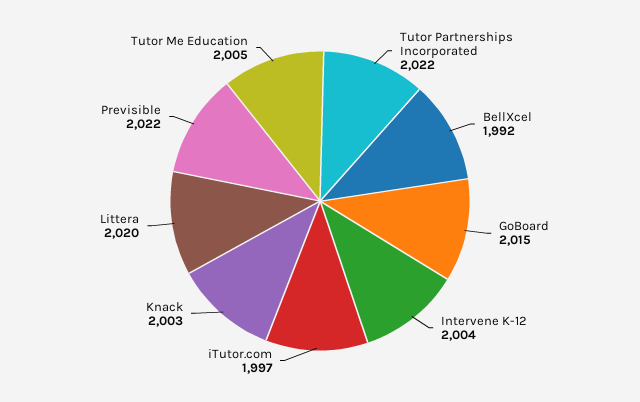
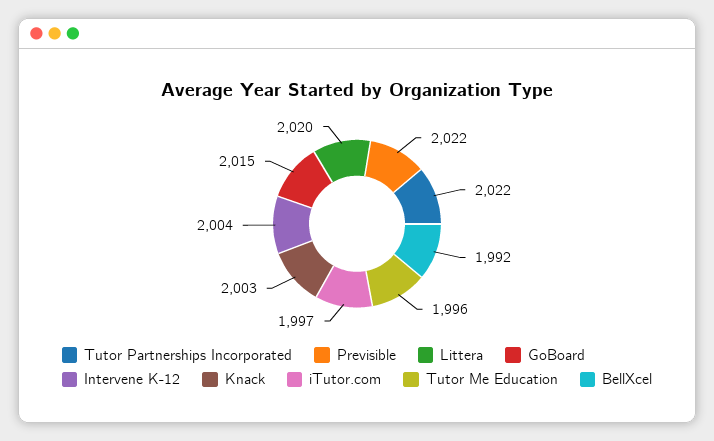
  {
    "Tutor Partnerships Incorporated": 2022,
    "BellXcel": 1992,
    "GoBoard": 2015,
    "Intervene K-12": 2004,
    "iTutor.com": 1997,
    "Knack": 2003,
    "Littera": 2020,
    "Previsible": 2022,
-   "Tutor Me Education": 2005
+   "Tutor Me Education": 1996
  }

